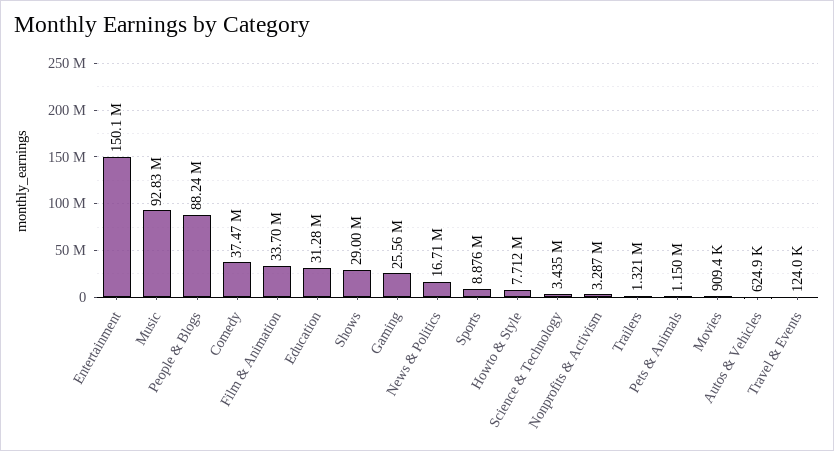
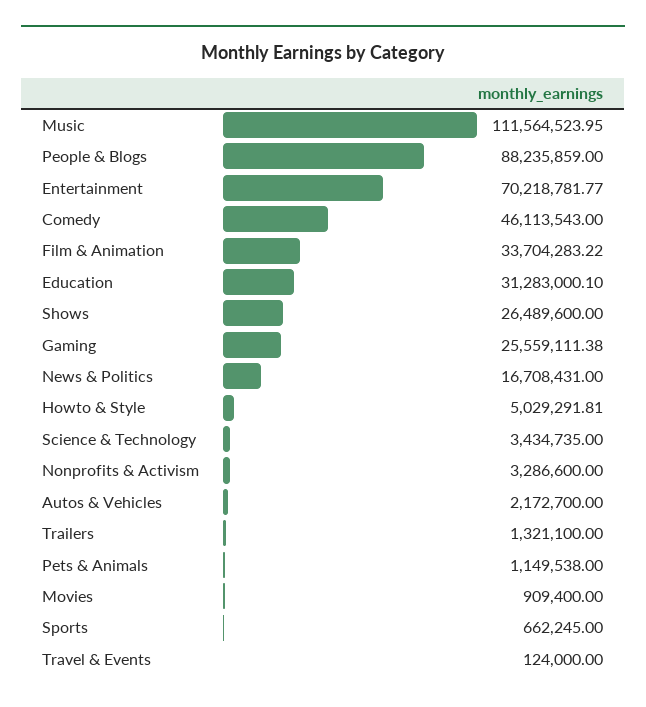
  {
-   "Entertainment": 150100000,
+   "Entertainment": 70218781.77,
-   "Music": 92830000,
+   "Music": 111564523.95,
    "People & Blogs": 88235859,
-   "Comedy": 37470000,
+   "Comedy": 46113543,
    "Film & Animation": 33704283.22,
    "Education": 31283000.1,
-   "Shows": 29000000,
+   "Shows": 26489600,
    "Gaming": 25559111.38,
    "News & Politics": 16708431,
-   "Sports": 8876000,
+   "Sports": 662245,
-   "Howto & Style": 7712000,
+   "Howto & Style": 5029291.81,
    "Science & Technology": 3434735,
    "Nonprofits & Activism": 3286600,
    "Trailers": 1321100,
    "Pets & Animals": 1149538,
    "Movies": 909400,
-   "Autos & Vehicles": 624900,
+   "Autos & Vehicles": 2172700,
    "Travel & Events": 124000
  }

